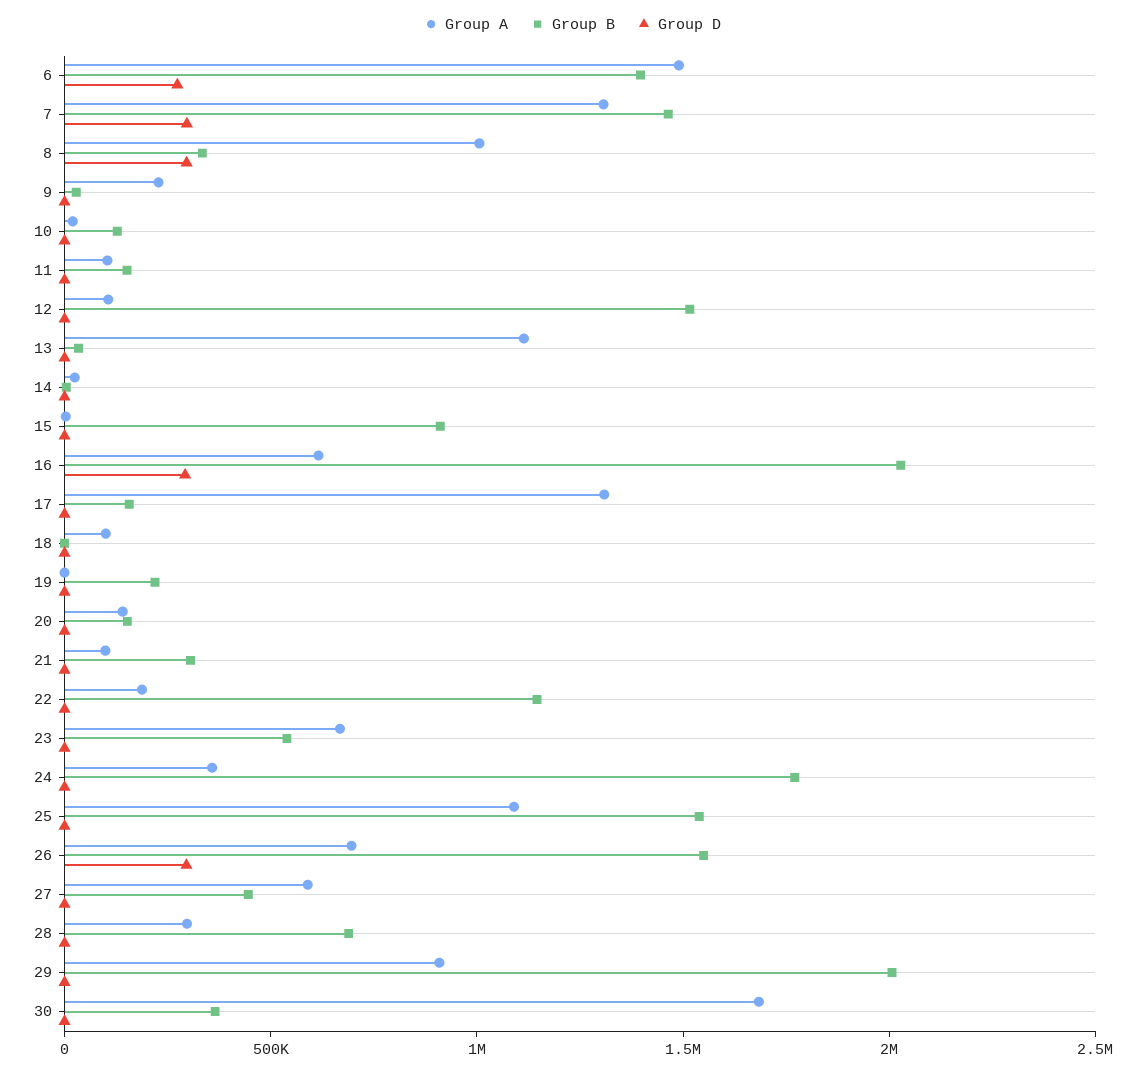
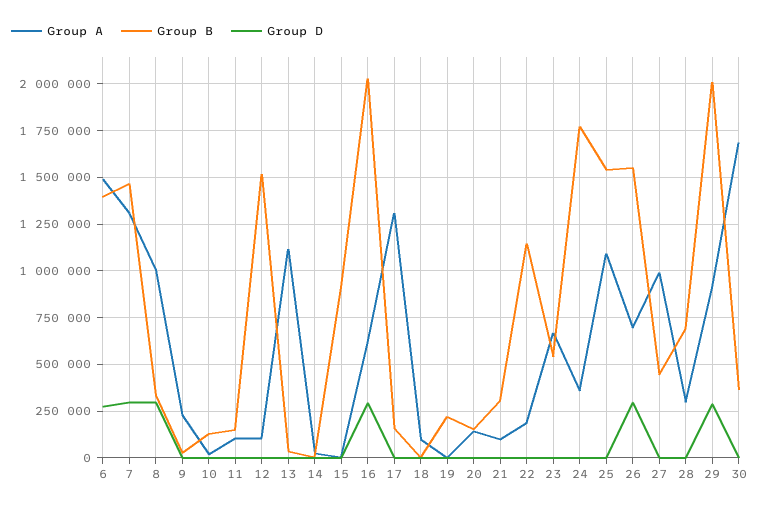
  {
    "Group A": {
      "6": 1500000,
      "7": 1300000,
      "8": 1000000,
      "9": 250000,
      "10": 0,
      "11": 100000,
      "12": 100000,
      "13": 1100000,
      "14": 50000,
      "15": 0,
      "16": 600000,
      "17": 1300000,
      "18": 100000,
      "19": 0,
      "20": 150000,
      "21": 100000,
      "22": 200000,
      "23": 650000,
      "24": 350000,
      "25": 1100000,
      "26": 700000,
-     "27": 600000,
+     "27": 1000000,
      "28": 300000,
      "29": 900000,
      "30": 1700000
    },
    "Group B": {
      "6": 1400000,
      "7": 1450000,
      "8": 350000,
      "9": 50000,
      "10": 150000,
      "11": 150000,
      "12": 1500000,
      "13": 50000,
      "14": 0,
      "15": 900000,
      "16": 2050000,
      "17": 150000,
      "18": 0,
      "19": 200000,
      "20": 150000,
      "21": 300000,
      "22": 1150000,
      "23": 550000,
      "24": 1750000,
      "25": 1550000,
      "26": 1550000,
      "27": 450000,
      "28": 700000,
      "29": 2000000,
      "30": 350000
    },
    "Group D": {
      "6": 250000,
      "7": 300000,
      "8": 300000,
      "9": 0,
      "10": 0,
      "11": 0,
      "12": 0,
      "13": 0,
      "14": 0,
      "15": 0,
      "16": 300000,
      "17": 0,
      "18": 0,
      "19": 0,
      "20": 0,
      "21": 0,
      "22": 0,
      "23": 0,
      "24": 0,
      "25": 0,
      "26": 300000,
      "27": 0,
      "28": 0,
-     "29": 0,
+     "29": 300000,
      "30": 0
    }
  }

